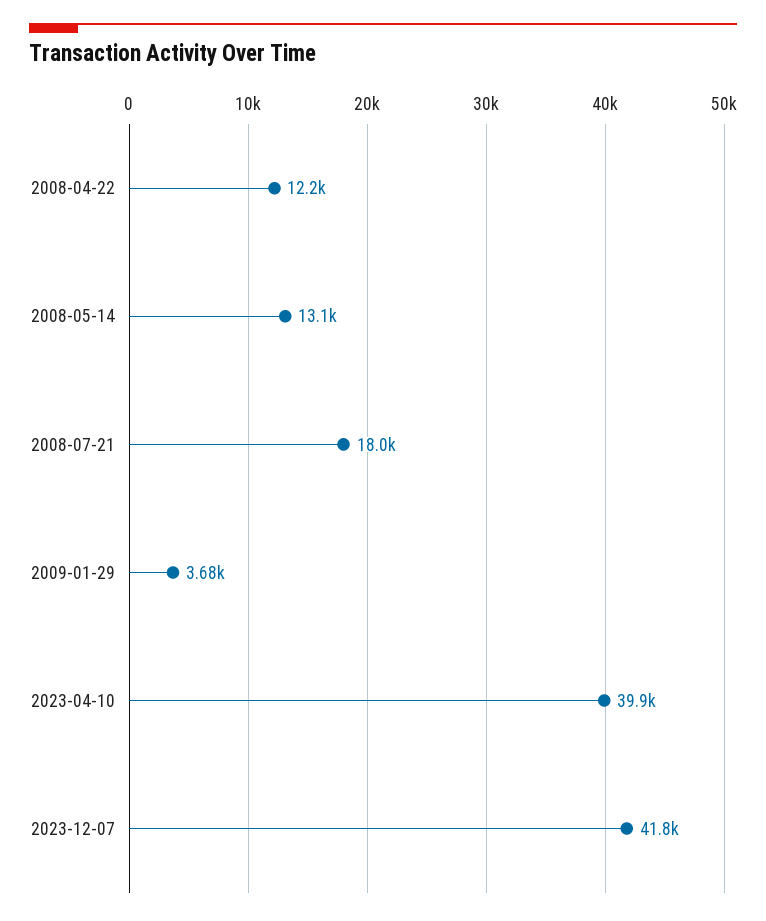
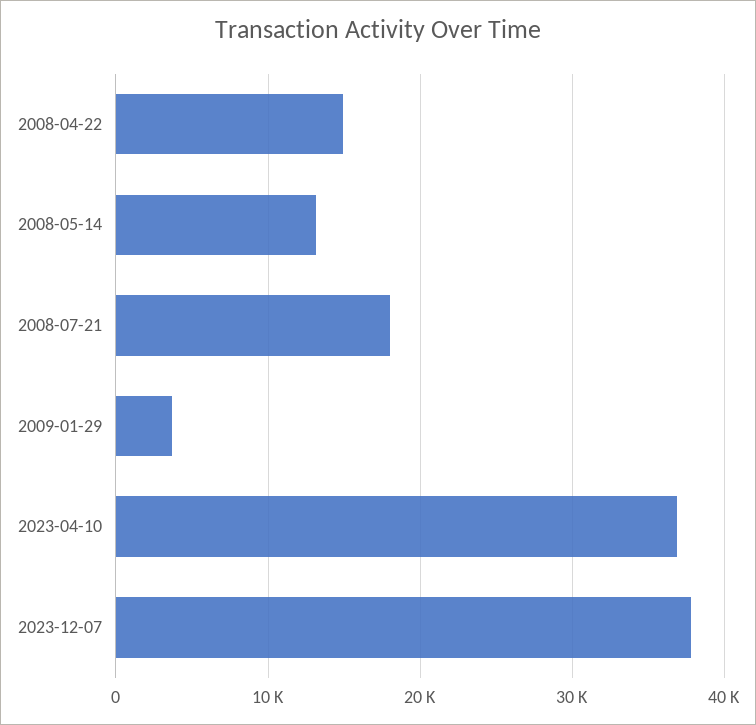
  {
-   "2008-04-22": 12200,
+   "2008-04-22": 15000,
    "2008-05-14": 13100,
    "2008-07-21": 18000,
    "2009-01-29": 3680,
-   "2023-04-10": 39900,
+   "2023-04-10": 37000,
-   "2023-12-07": 41800
+   "2023-12-07": 38000
  }

